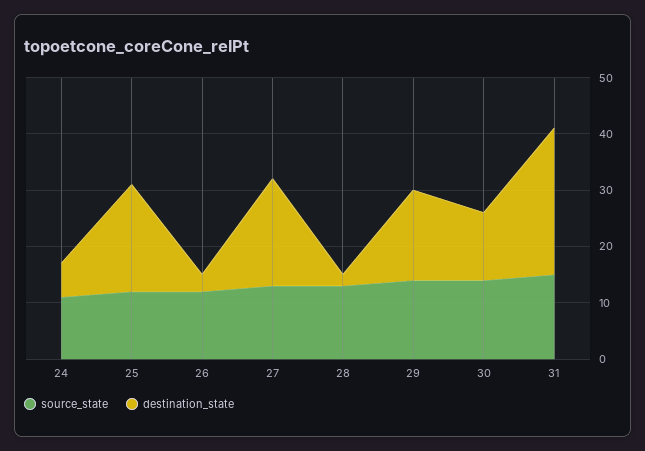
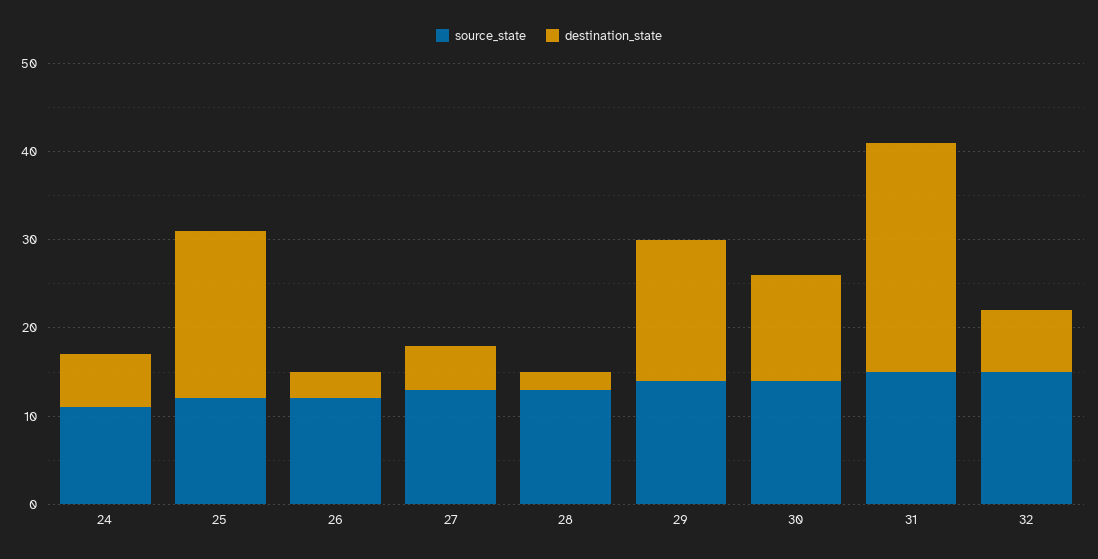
  {
    "source_state": {
      "24": 11,
      "25": 12,
      "26": 12,
      "27": 13,
      "28": 13,
      "29": 14,
      "30": 14,
-     "31": 15
+     "31": 15,
+     "32": 15
    },
    "destination_state": {
      "24": 6,
      "25": 19,
      "26": 3,
-     "27": 20,
+     "27": 5,
      "28": 2,
      "29": 16,
      "30": 12,
-     "31": 26
+     "31": 26,
+     "32": 7
    }
  }

